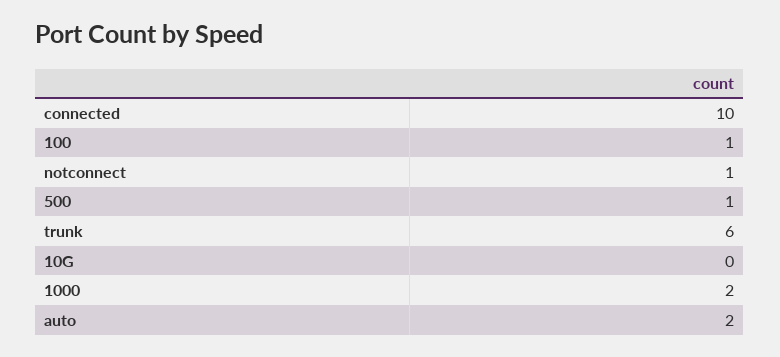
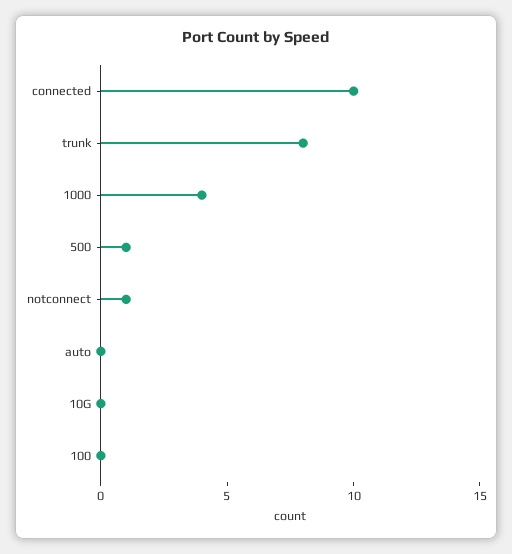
  {
    "connected": 10,
-   "100": 1,
+   "100": 0,
    "notconnect": 1,
    "500": 1,
-   "trunk": 6,
+   "trunk": 8,
    "10G": 0,
-   "1000": 2,
+   "1000": 4,
-   "auto": 2
+   "auto": 0
  }

